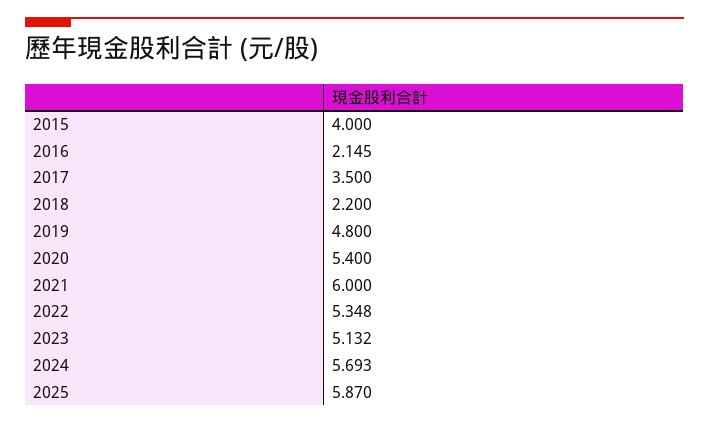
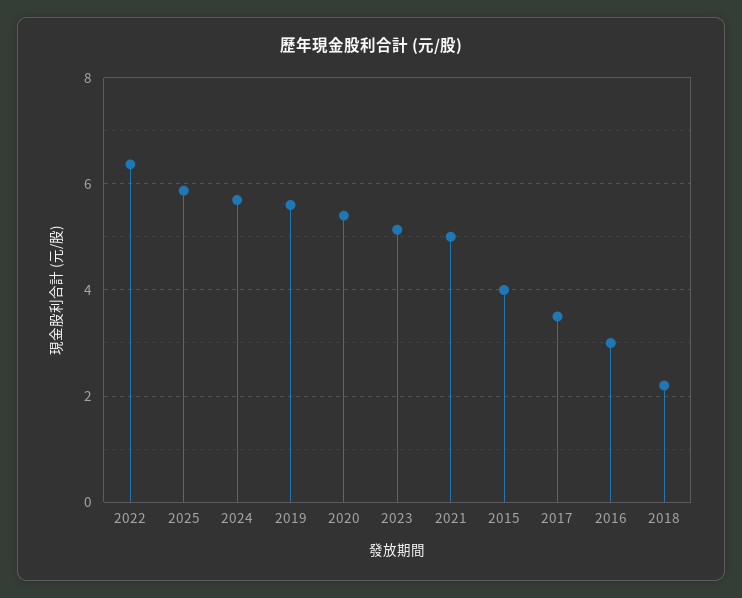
  {
    "2015": 4,
-   "2016": 2.145,
+   "2016": 3,
    "2017": 3.5,
    "2018": 2.2,
-   "2019": 4.8,
+   "2019": 5.6,
    "2020": 5.4,
-   "2021": 6,
+   "2021": 5,
-   "2022": 5.348,
+   "2022": 6.4,
    "2023": 5.132,
    "2024": 5.693,
    "2025": 5.87
  }

